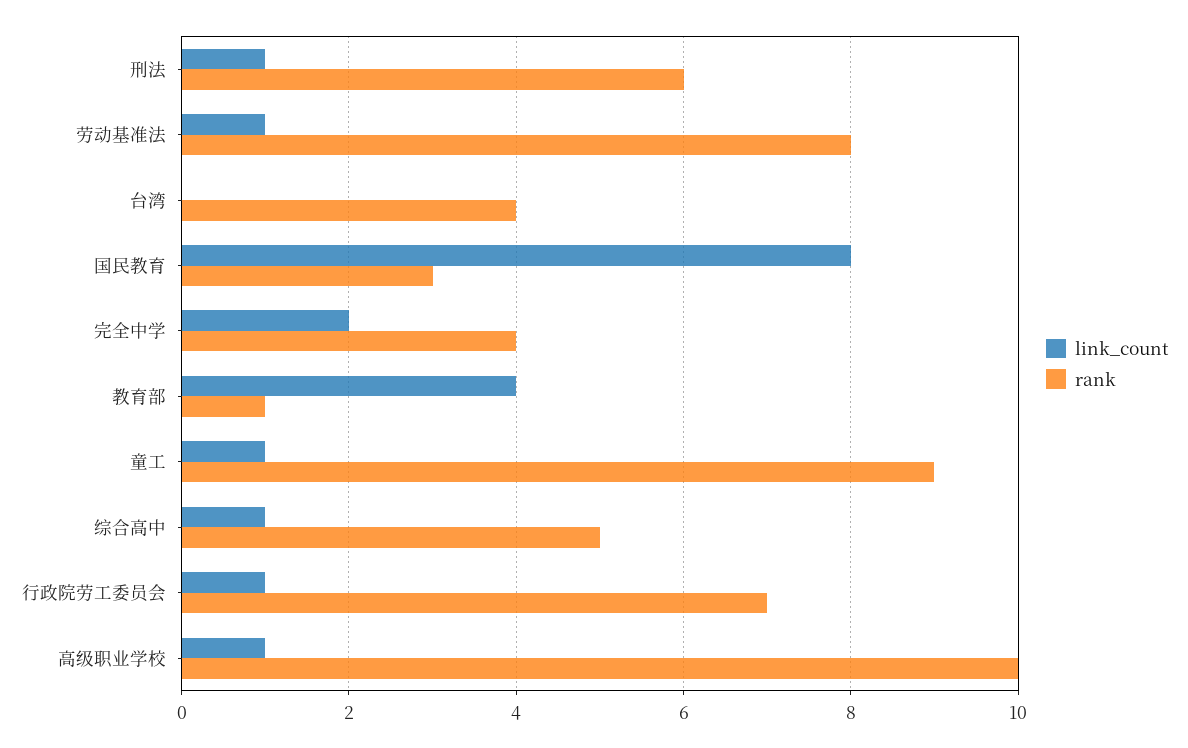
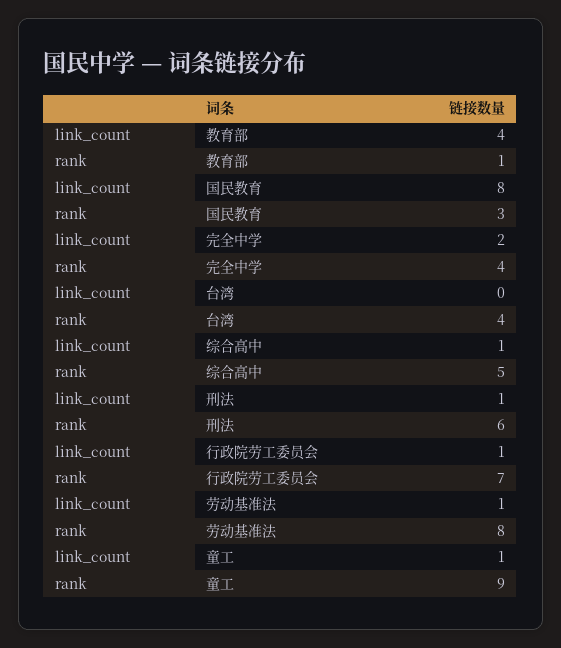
  {
    "link_count": {
      "刑法": 1,
      "劳动基准法": 1,
      "台湾": 0,
      "国民教育": 8,
      "完全中学": 2,
      "教育部": 4,
      "童工": 1,
      "综合高中": 1,
-     "行政院劳工委员会": 1,
+     "行政院劳工委员会": 1
-     "高级职业学校": 1
    },
    "rank": {
      "刑法": 6,
      "劳动基准法": 8,
      "台湾": 4,
      "国民教育": 3,
      "完全中学": 4,
      "教育部": 1,
      "童工": 9,
      "综合高中": 5,
-     "行政院劳工委员会": 7,
+     "行政院劳工委员会": 7
-     "高级职业学校": 10
    }
  }

